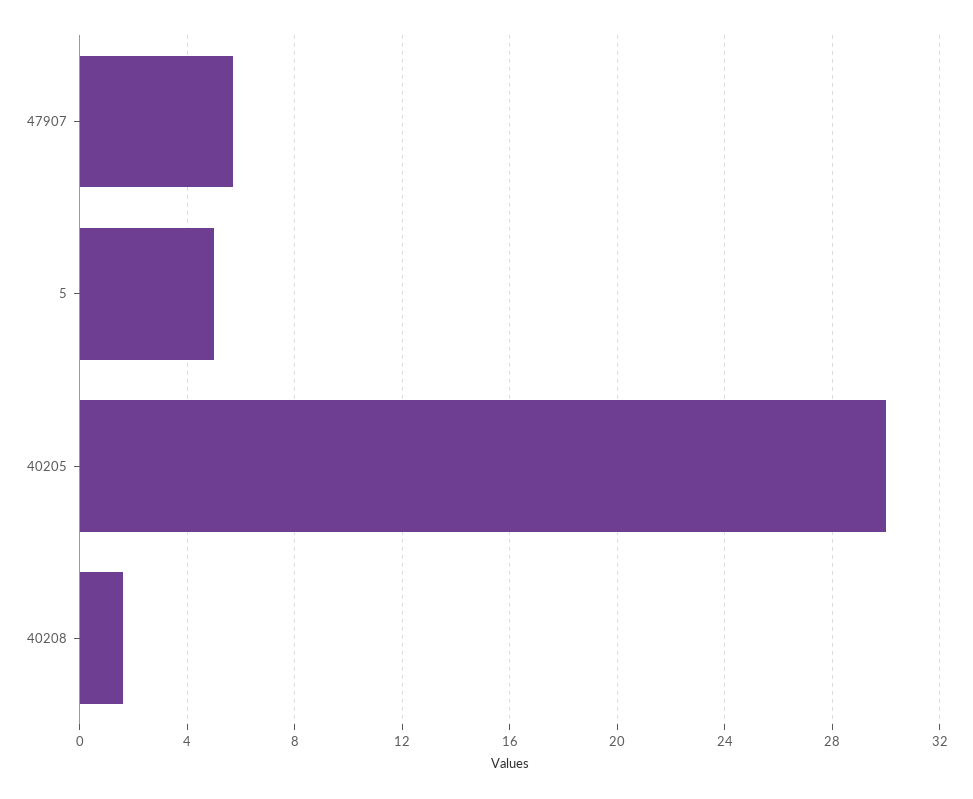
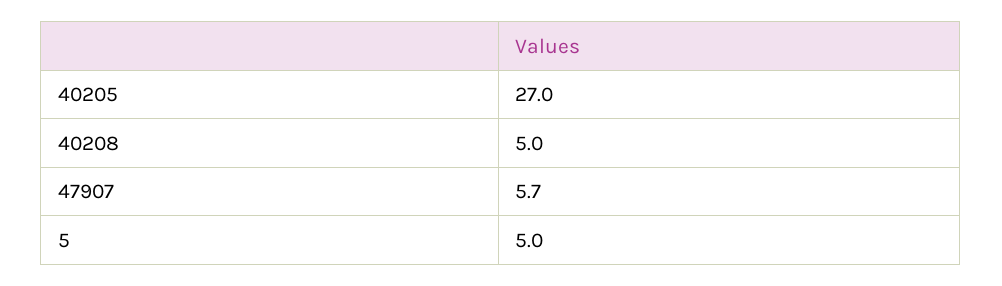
  {
    "47907": 5.7,
    "5": 5,
-   "40205": 30,
+   "40205": 27,
-   "40208": 1.5
+   "40208": 5
  }

